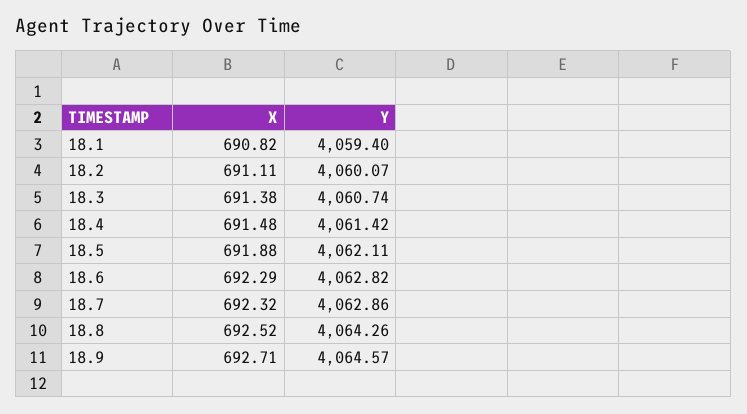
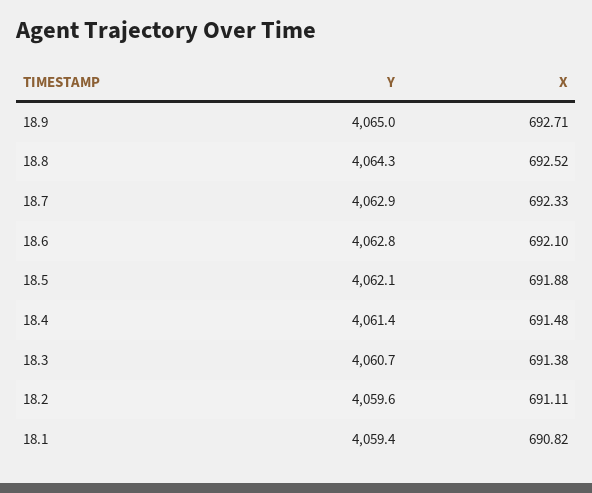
  {
    "X": {
      "18.1": 690.82,
      "18.2": 691.11,
      "18.3": 691.38,
      "18.4": 691.48,
      "18.5": 691.88,
-     "18.6": 692.29,
+     "18.6": 692.1,
-     "18.7": 692.32,
+     "18.7": 692.33,
      "18.8": 692.52,
      "18.9": 692.71
    },
    "Y": {
      "18.1": 4059.4,
-     "18.2": 4060.07,
+     "18.2": 4059.6,
      "18.3": 4060.74,
      "18.4": 4061.42,
      "18.5": 4062.11,
      "18.6": 4062.82,
      "18.7": 4062.86,
      "18.8": 4064.26,
-     "18.9": 4064.57
+     "18.9": 4065
    }
  }

